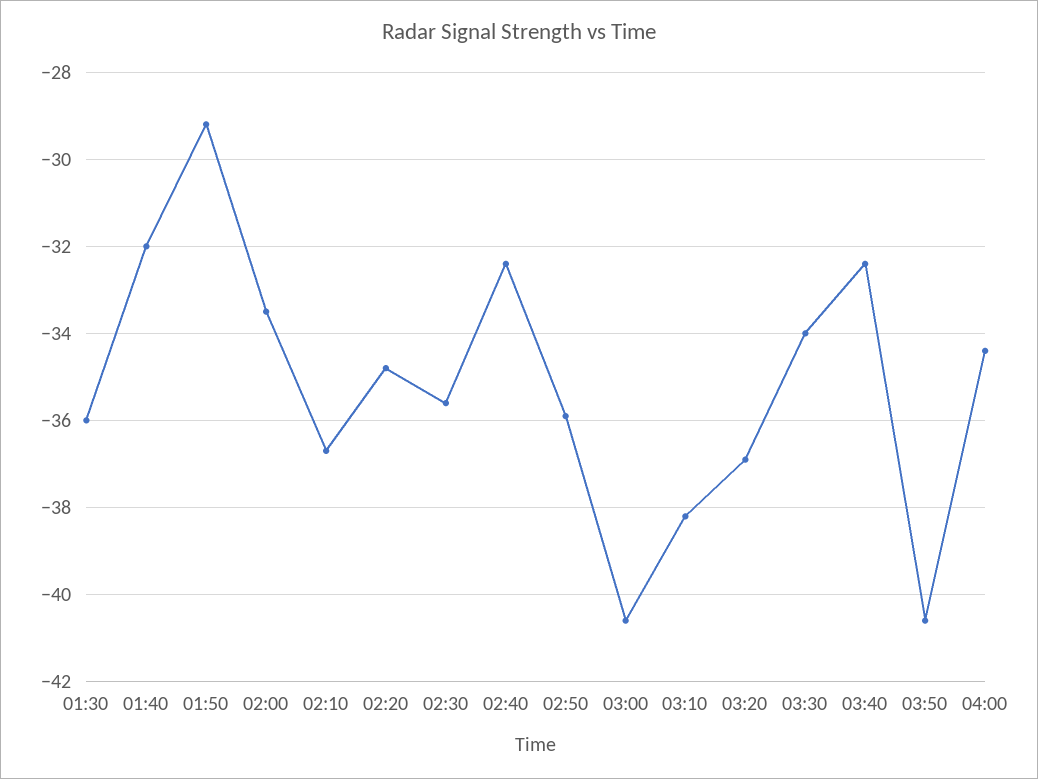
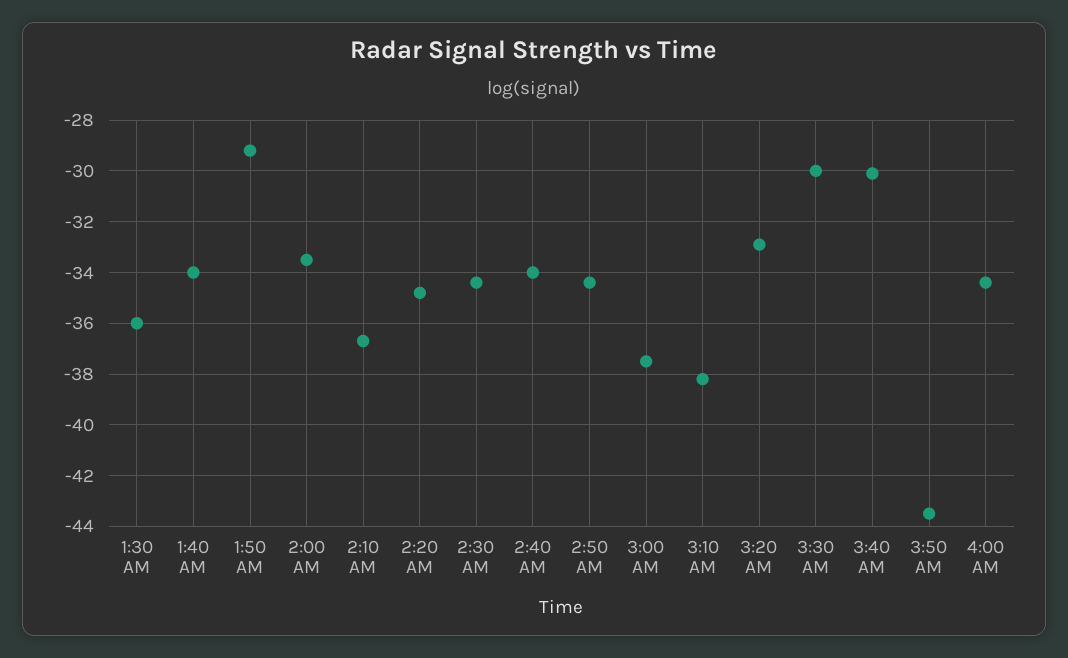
  {
    "01:30": -36,
-   "01:40": -32,
+   "01:40": -34,
    "01:50": -29,
    "02:00": -33.5,
    "02:10": -36.5,
    "02:20": -35,
-   "02:30": -35.5,
+   "02:30": -34.5,
-   "02:40": -32.5,
+   "02:40": -34,
-   "02:50": -36,
+   "02:50": -34.5,
-   "03:00": -40.5,
+   "03:00": -37.5,
    "03:10": -38,
-   "03:20": -37,
+   "03:20": -33,
-   "03:30": -34,
+   "03:30": -30,
-   "03:40": -32.5,
+   "03:40": -30,
-   "03:50": -40.5,
+   "03:50": -43.5,
    "04:00": -34.5
  }

